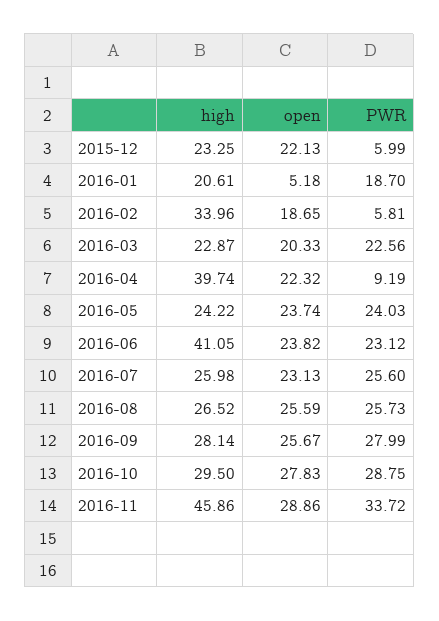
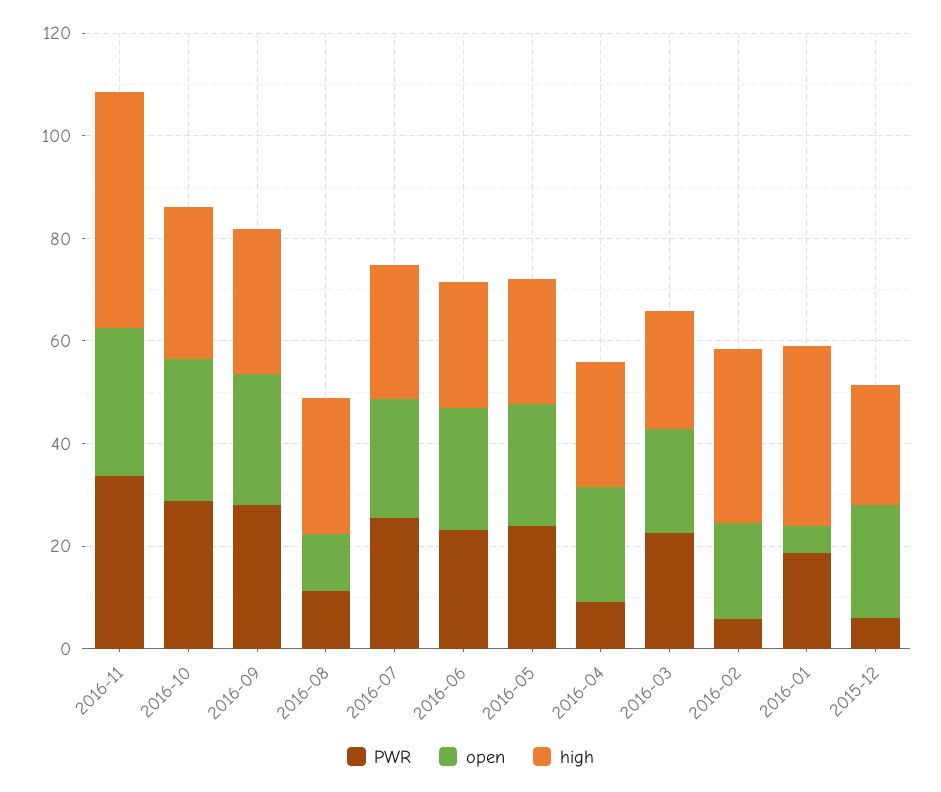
  {
    "high": {
      "2015-12": 23.25,
-     "2016-01": 20.61,
+     "2016-01": 35,
      "2016-02": 33.96,
      "2016-03": 22.87,
-     "2016-04": 39.74,
+     "2016-04": 25,
      "2016-05": 24.22,
-     "2016-06": 41.05,
+     "2016-06": 25,
      "2016-07": 25.98,
      "2016-08": 26.52,
      "2016-09": 28.14,
      "2016-10": 29.5,
      "2016-11": 45.86
    },
    "open": {
      "2015-12": 22.13,
      "2016-01": 5.18,
      "2016-02": 18.65,
      "2016-03": 20.33,
      "2016-04": 22.32,
      "2016-05": 23.74,
      "2016-06": 23.82,
      "2016-07": 23.13,
-     "2016-08": 25.59,
+     "2016-08": 10,
      "2016-09": 25.67,
      "2016-10": 27.83,
      "2016-11": 28.86
    },
    "PWR": {
      "2015-12": 5.99,
      "2016-01": 18.7,
      "2016-02": 5.81,
      "2016-03": 22.56,
      "2016-04": 9.19,
      "2016-05": 24.03,
      "2016-06": 23.12,
      "2016-07": 25.6,
-     "2016-08": 25.73,
+     "2016-08": 10,
      "2016-09": 27.99,
      "2016-10": 28.75,
      "2016-11": 33.72
    }
  }

